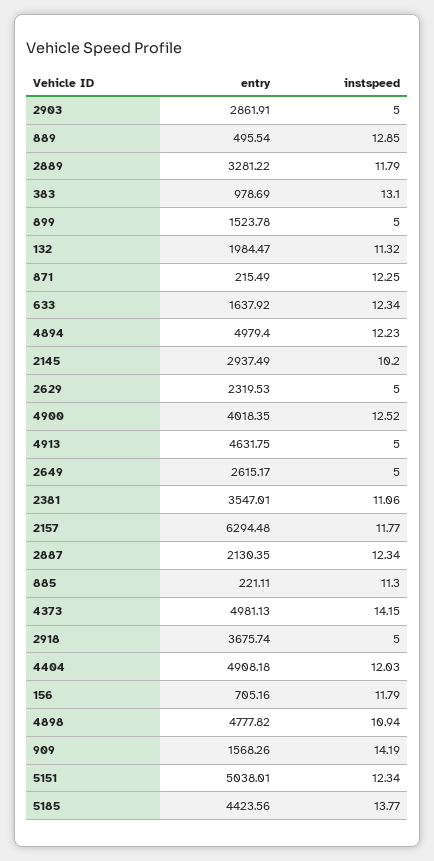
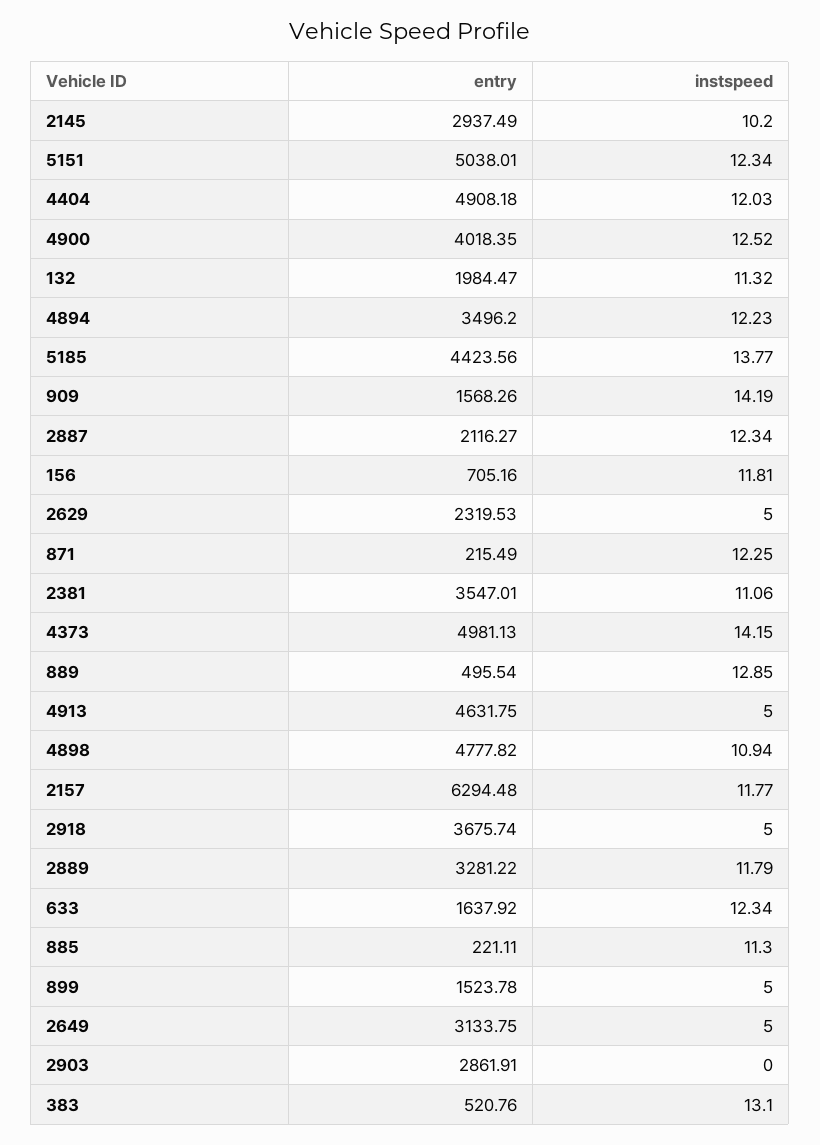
  {
    "entry": {
      "2903": 2861.91,
      "889": 495.54,
      "2889": 3281.22,
-     "383": 978.69,
+     "383": 520.76,
      "899": 1523.78,
      "132": 1984.47,
      "871": 215.49,
      "633": 1637.92,
-     "4894": 4979.4,
+     "4894": 3496.2,
      "2145": 2937.49,
      "2629": 2319.53,
      "4900": 4018.35,
      "4913": 4631.75,
-     "2649": 2615.17,
+     "2649": 3133.75,
      "2381": 3547.01,
      "2157": 6294.48,
-     "2887": 2130.35,
+     "2887": 2116.27,
      "885": 221.11,
      "4373": 4981.13,
      "2918": 3675.74,
      "4404": 4908.18,
      "156": 705.16,
      "4898": 4777.82,
      "909": 1568.26,
      "5151": 5038.01,
      "5185": 4423.56
    },
    "instspeed": {
-     "2903": 5,
+     "2903": 0,
      "889": 12.85,
      "2889": 11.79,
      "383": 13.1,
      "899": 5,
      "132": 11.32,
      "871": 12.25,
      "633": 12.34,
      "4894": 12.23,
      "2145": 10.2,
      "2629": 5,
      "4900": 12.52,
      "4913": 5,
      "2649": 5,
      "2381": 11.06,
      "2157": 11.77,
      "2887": 12.34,
      "885": 11.3,
      "4373": 14.15,
      "2918": 5,
      "4404": 12.03,
-     "156": 11.79,
+     "156": 11.81,
      "4898": 10.94,
      "909": 14.19,
      "5151": 12.34,
      "5185": 13.77
    }
  }

